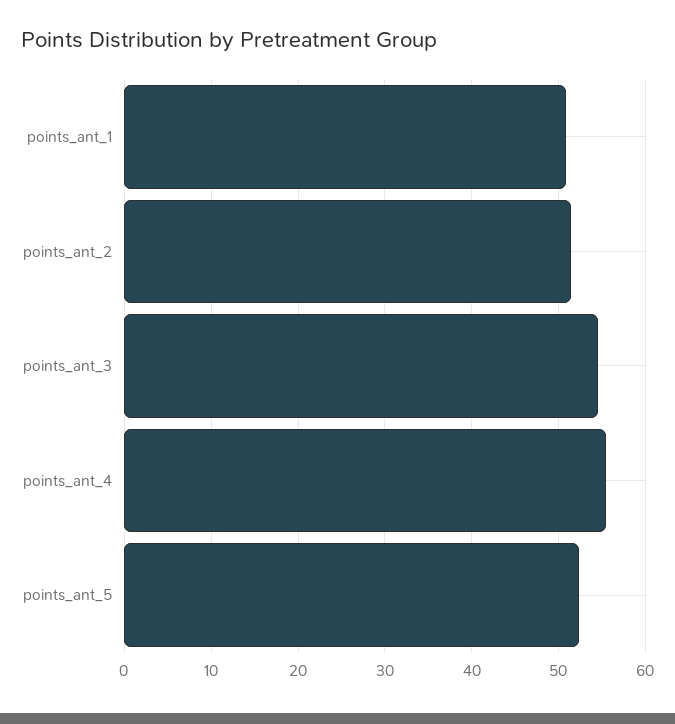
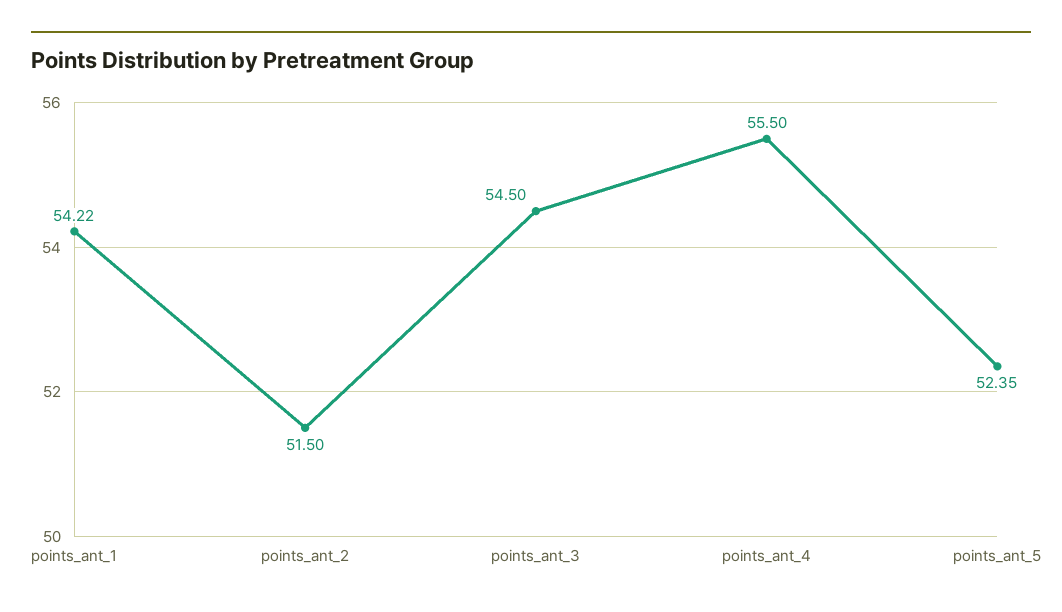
  {
-   "points_ant_1": 51,
+   "points_ant_1": 54.22,
    "points_ant_2": 51.5,
    "points_ant_3": 54.5,
    "points_ant_4": 55.5,
    "points_ant_5": 52.35
  }

